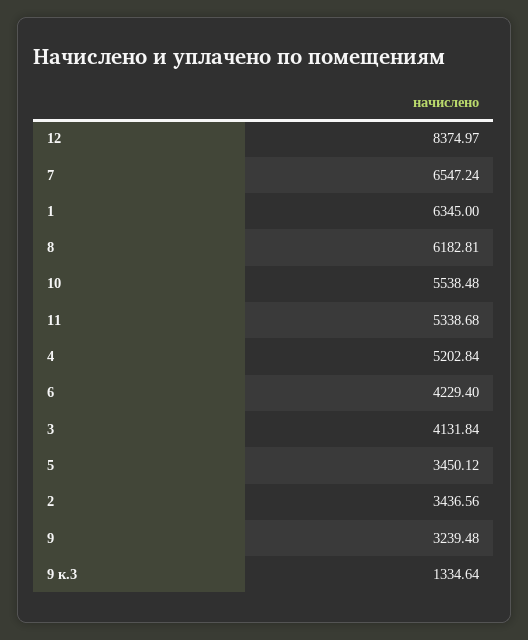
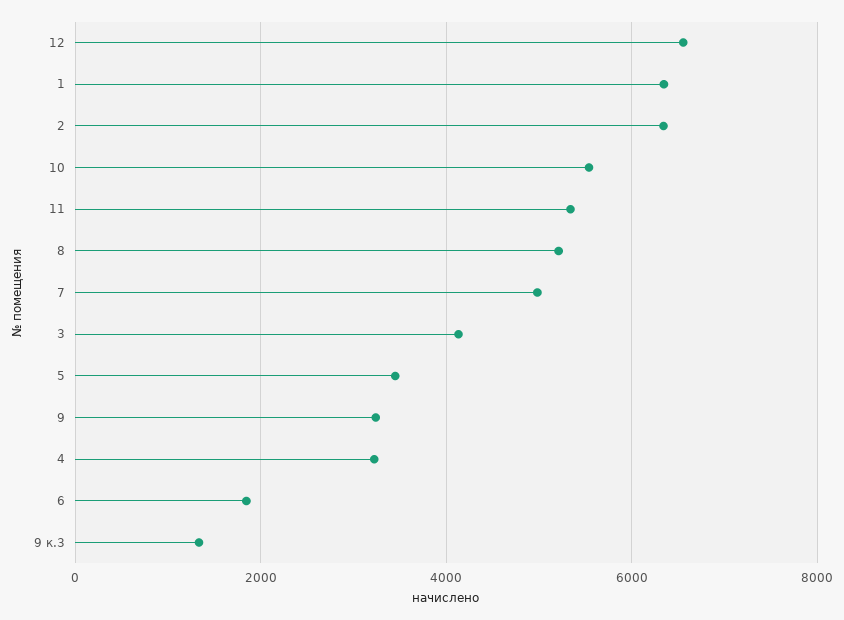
  {
-   "12": 8374.97,
+   "12": 6600,
-   "7": 6547.24,
+   "7": 5000,
    "1": 6345,
-   "8": 6182.81,
+   "8": 5200,
    "10": 5538.48,
    "11": 5338.68,
-   "4": 5202.84,
+   "4": 3200,
-   "6": 4229.4,
+   "6": 1800,
    "3": 4131.84,
    "5": 3450.12,
-   "2": 3436.56,
+   "2": 6400,
    "9": 3239.48,
    "9 к.3": 1334.64
  }

